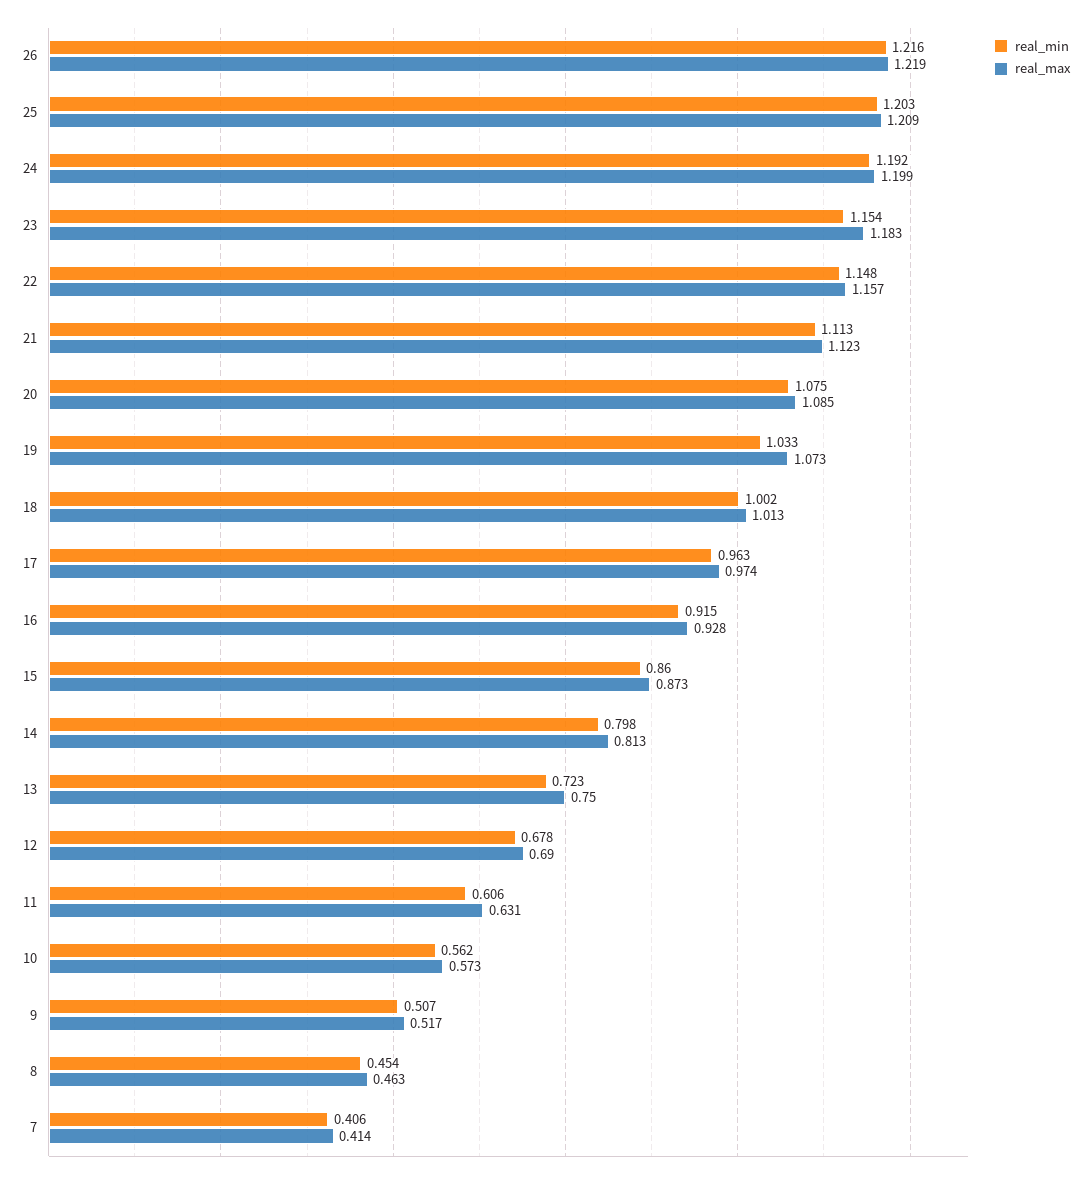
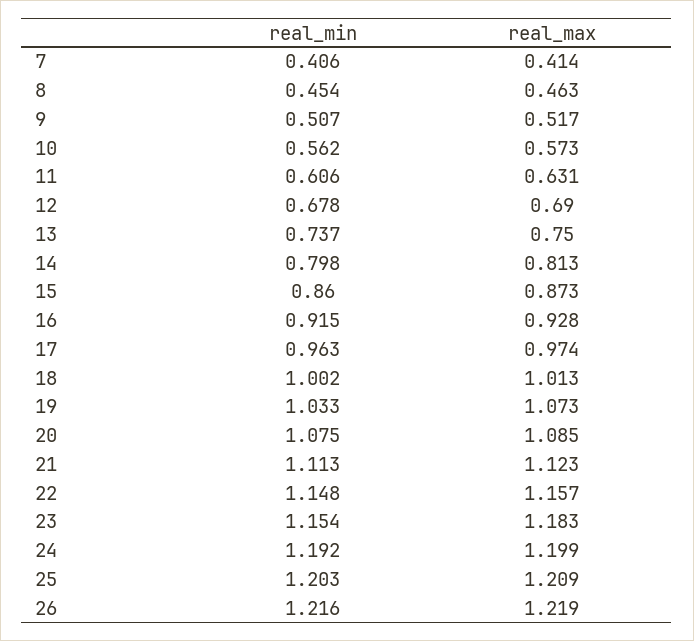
  {
    "real_min": {
      "26": 1.216,
      "25": 1.203,
      "24": 1.192,
      "23": 1.154,
      "22": 1.148,
      "21": 1.113,
      "20": 1.075,
      "19": 1.033,
      "18": 1.002,
      "17": 0.963,
      "16": 0.915,
      "15": 0.86,
      "14": 0.798,
-     "13": 0.723,
+     "13": 0.737,
      "12": 0.678,
      "11": 0.606,
      "10": 0.562,
      "9": 0.507,
      "8": 0.454,
      "7": 0.406
    },
    "real_max": {
      "26": 1.219,
      "25": 1.209,
      "24": 1.199,
      "23": 1.183,
      "22": 1.157,
      "21": 1.123,
      "20": 1.085,
      "19": 1.073,
      "18": 1.013,
      "17": 0.974,
      "16": 0.928,
      "15": 0.873,
      "14": 0.813,
      "13": 0.75,
      "12": 0.69,
      "11": 0.631,
      "10": 0.573,
      "9": 0.517,
      "8": 0.463,
      "7": 0.414
    }
  }

